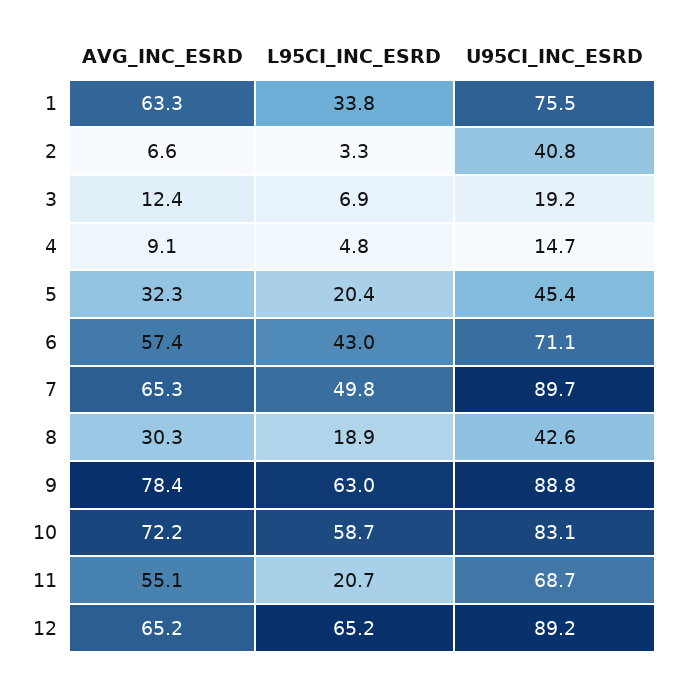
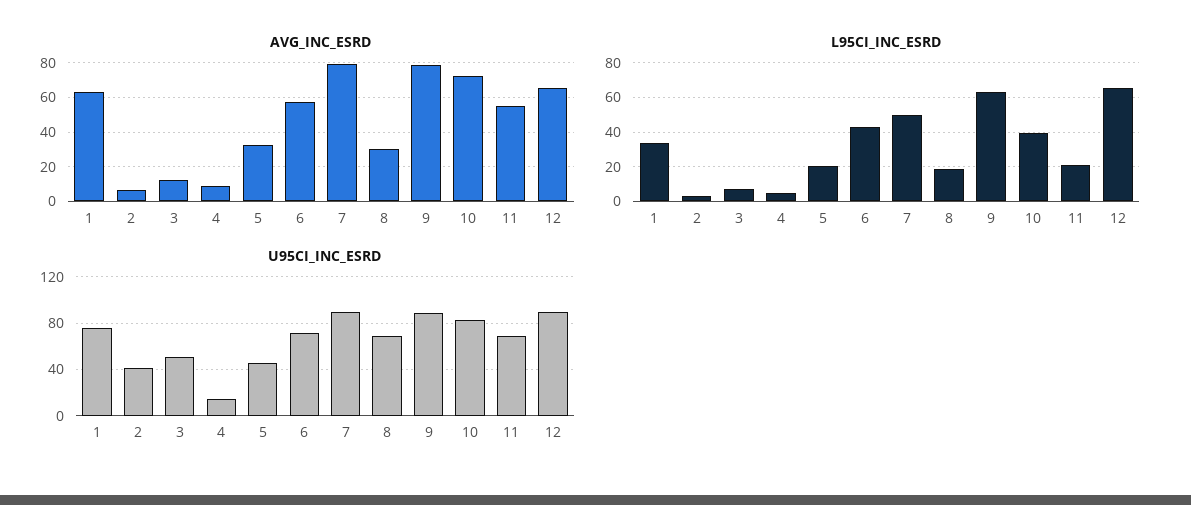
  {
    "AVG_INC_ESRD": {
      "1": 63.3,
      "2": 6.6,
      "3": 12.4,
      "4": 9.1,
      "5": 32.3,
      "6": 57.4,
-     "7": 65.3,
+     "7": 80,
      "8": 30.3,
      "9": 78.4,
      "10": 72.2,
      "11": 55.1,
      "12": 65.2
    },
    "L95CI_INC_ESRD": {
      "1": 33.8,
      "2": 3.3,
      "3": 6.9,
      "4": 4.8,
      "5": 20.4,
      "6": 43,
      "7": 49.8,
      "8": 18.9,
      "9": 63,
-     "10": 58.7,
+     "10": 40,
      "11": 20.7,
      "12": 65.2
    },
    "U95CI_INC_ESRD": {
      "1": 75.5,
      "2": 40.8,
-     "3": 19.2,
+     "3": 50,
      "4": 14.7,
      "5": 45.4,
      "6": 71.1,
      "7": 89.7,
-     "8": 42.6,
+     "8": 70,
      "9": 88.8,
      "10": 83.1,
      "11": 68.7,
      "12": 89.2
    }
  }

